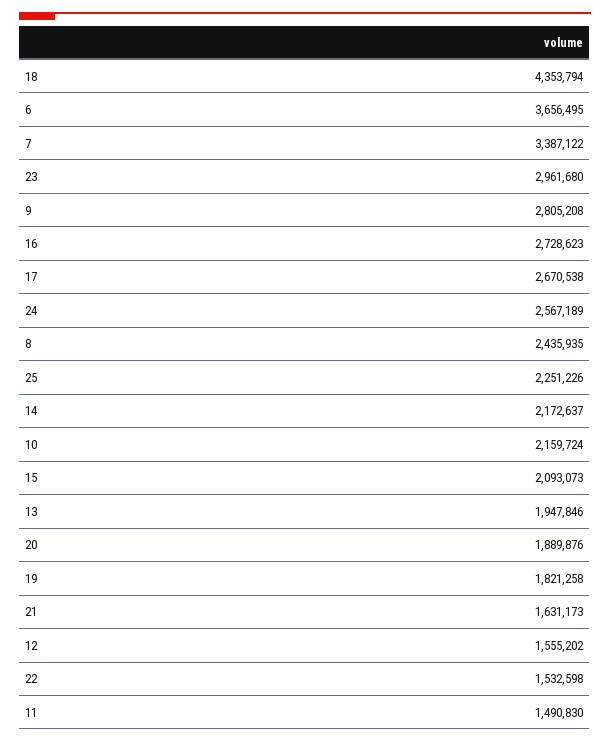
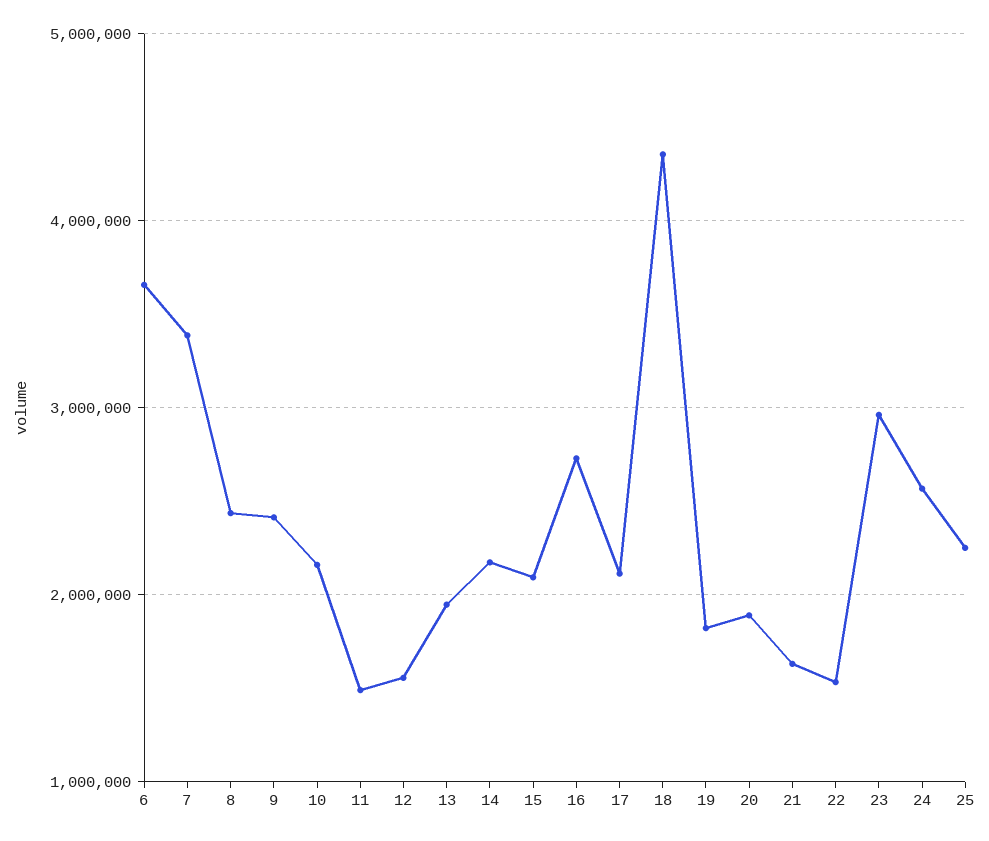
  {
    "18": 4353794,
    "6": 3656495,
    "7": 3387122,
    "23": 2961680,
-   "9": 2805208,
+   "9": 2400000,
    "16": 2728623,
-   "17": 2670538,
+   "17": 2100000,
    "24": 2567189,
    "8": 2435935,
    "25": 2251226,
    "14": 2172637,
    "10": 2159724,
    "15": 2093073,
    "13": 1947846,
    "20": 1889876,
    "19": 1821258,
    "21": 1631173,
    "12": 1555202,
    "22": 1532598,
    "11": 1490830
  }

